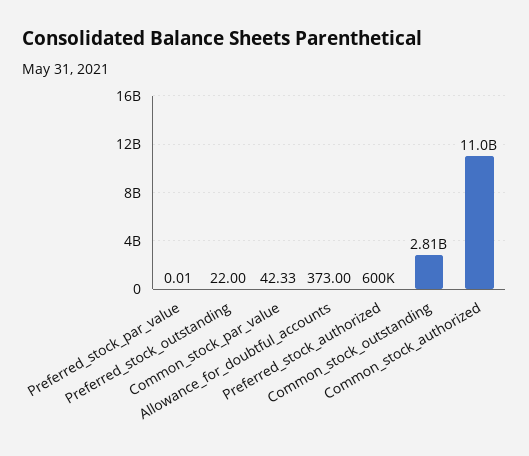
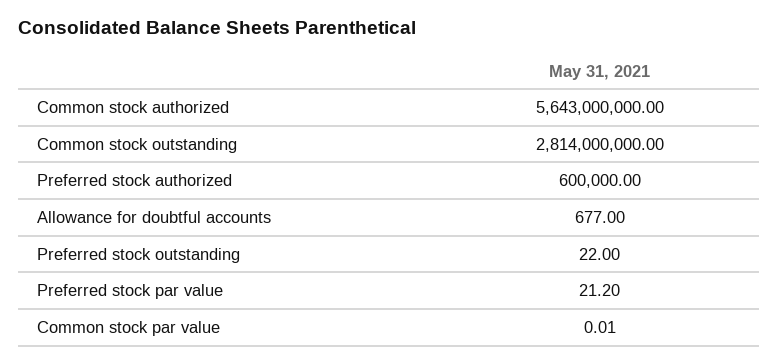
  {
-   "Preferred_stock_par_value": 0.01,
+   "Preferred_stock_par_value": 21.2,
    "Preferred_stock_outstanding": 22,
-   "Common_stock_par_value": 42.33,
+   "Common_stock_par_value": 0.01,
-   "Allowance_for_doubtful_accounts": 373,
+   "Allowance_for_doubtful_accounts": 677,
    "Preferred_stock_authorized": 600000,
    "Common_stock_outstanding": 2814000000,
-   "Common_stock_authorized": 11000000000
+   "Common_stock_authorized": 5643000000
  }

